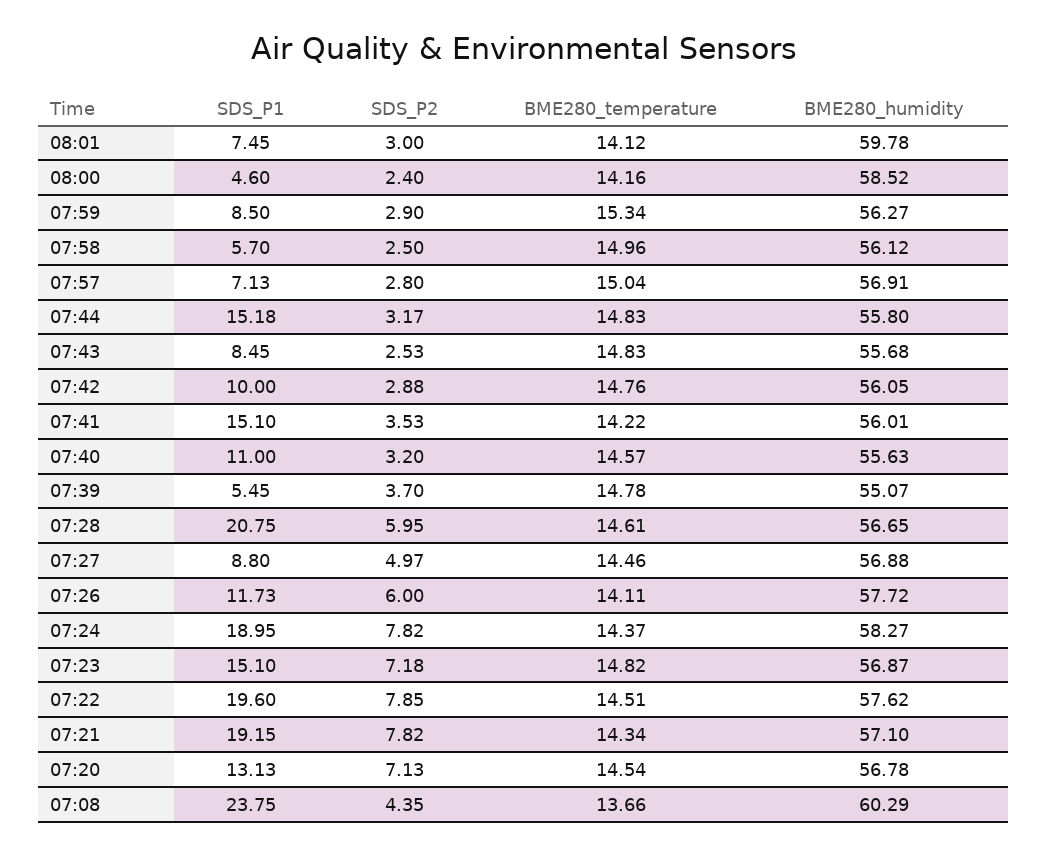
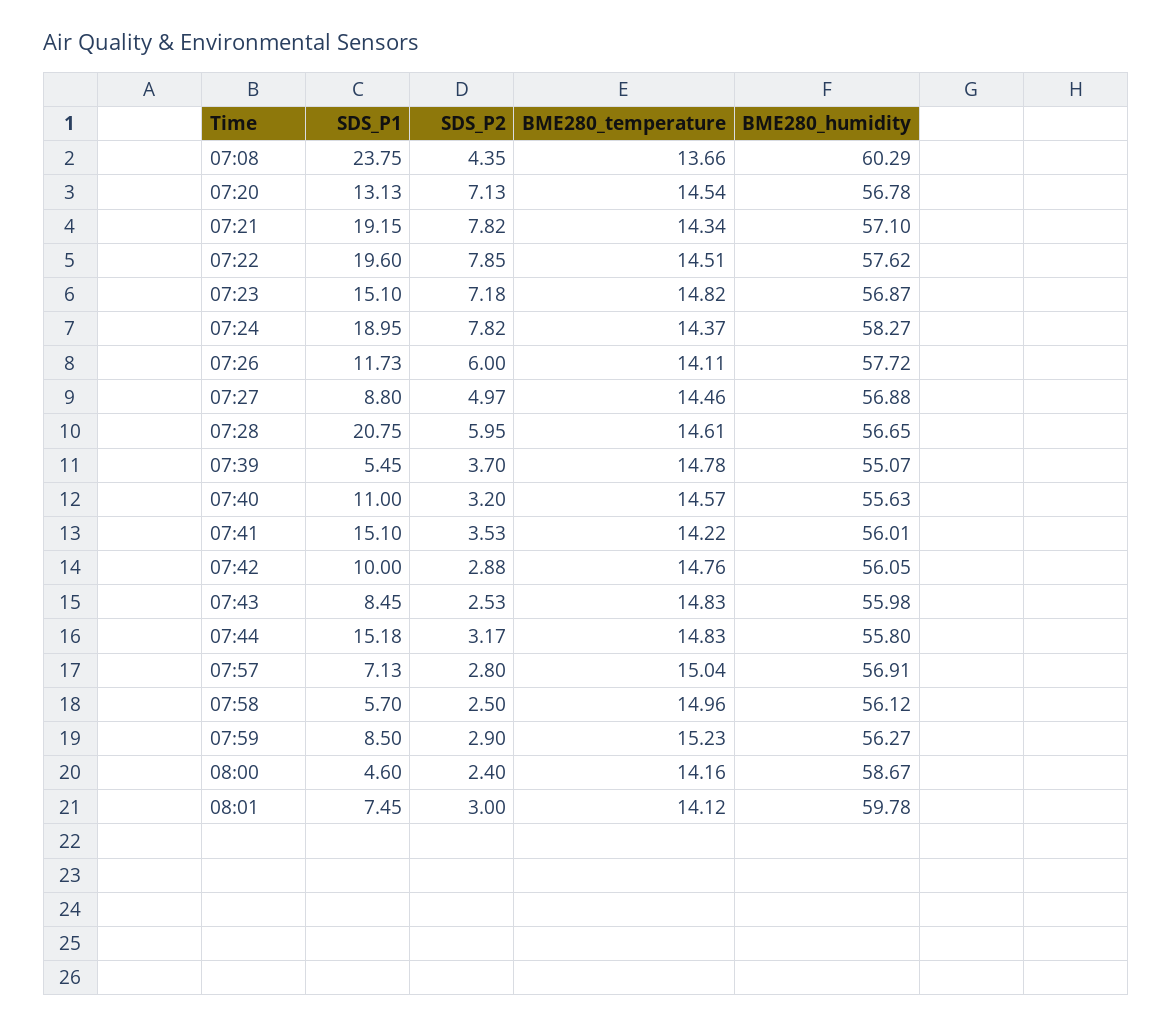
  {
    "SDS_P1": {
      "08:01": 7.45,
      "08:00": 4.6,
      "07:59": 8.5,
      "07:58": 5.7,
      "07:57": 7.13,
      "07:44": 15.18,
      "07:43": 8.45,
      "07:42": 10,
      "07:41": 15.1,
      "07:40": 11,
      "07:39": 5.45,
      "07:28": 20.75,
      "07:27": 8.8,
      "07:26": 11.73,
      "07:24": 18.95,
      "07:23": 15.1,
      "07:22": 19.6,
      "07:21": 19.15,
      "07:20": 13.13,
      "07:08": 23.75
    },
    "SDS_P2": {
      "08:01": 3,
      "08:00": 2.4,
      "07:59": 2.9,
      "07:58": 2.5,
      "07:57": 2.8,
      "07:44": 3.17,
      "07:43": 2.53,
      "07:42": 2.88,
      "07:41": 3.53,
      "07:40": 3.2,
      "07:39": 3.7,
      "07:28": 5.95,
      "07:27": 4.97,
      "07:26": 6,
      "07:24": 7.82,
      "07:23": 7.18,
      "07:22": 7.85,
      "07:21": 7.82,
      "07:20": 7.13,
      "07:08": 4.35
    },
    "BME280_temperature": {
      "08:01": 14.12,
      "08:00": 14.16,
-     "07:59": 15.34,
+     "07:59": 15.23,
      "07:58": 14.96,
      "07:57": 15.04,
      "07:44": 14.83,
      "07:43": 14.83,
      "07:42": 14.76,
      "07:41": 14.22,
      "07:40": 14.57,
      "07:39": 14.78,
      "07:28": 14.61,
      "07:27": 14.46,
      "07:26": 14.11,
      "07:24": 14.37,
      "07:23": 14.82,
      "07:22": 14.51,
      "07:21": 14.34,
      "07:20": 14.54,
      "07:08": 13.66
    },
    "BME280_humidity": {
      "08:01": 59.78,
-     "08:00": 58.52,
+     "08:00": 58.67,
      "07:59": 56.27,
      "07:58": 56.12,
      "07:57": 56.91,
      "07:44": 55.8,
-     "07:43": 55.68,
+     "07:43": 55.98,
      "07:42": 56.05,
      "07:41": 56.01,
      "07:40": 55.63,
      "07:39": 55.07,
      "07:28": 56.65,
      "07:27": 56.88,
      "07:26": 57.72,
      "07:24": 58.27,
      "07:23": 56.87,
      "07:22": 57.62,
      "07:21": 57.1,
      "07:20": 56.78,
      "07:08": 60.29
    }
  }

